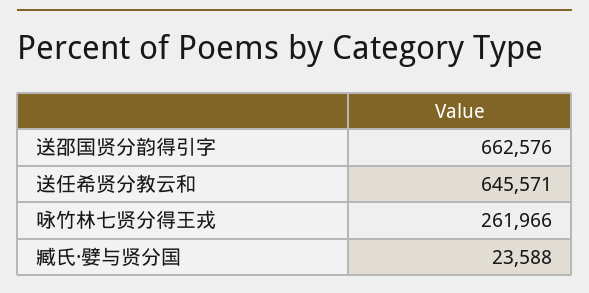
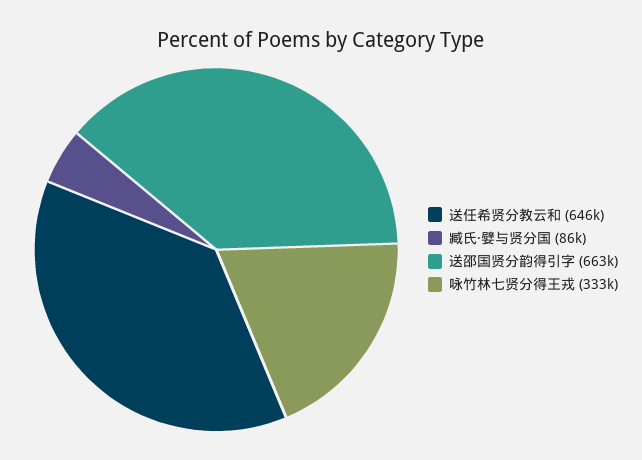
  {
    "送邵国贤分韵得引字": 662576,
    "送任希贤分教云和": 645571,
-   "咏竹林七贤分得王戎": 261966,
+   "咏竹林七贤分得王戎": 333000,
-   "臧氏·嬖与贤分国": 23588
+   "臧氏·嬖与贤分国": 86000
  }

